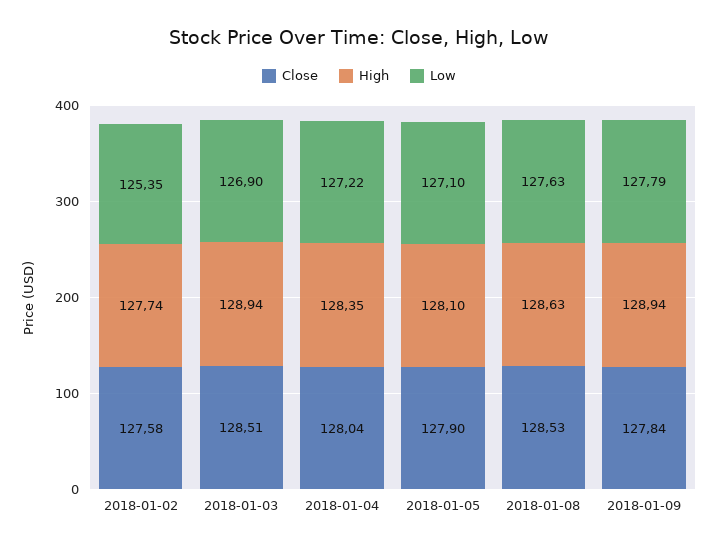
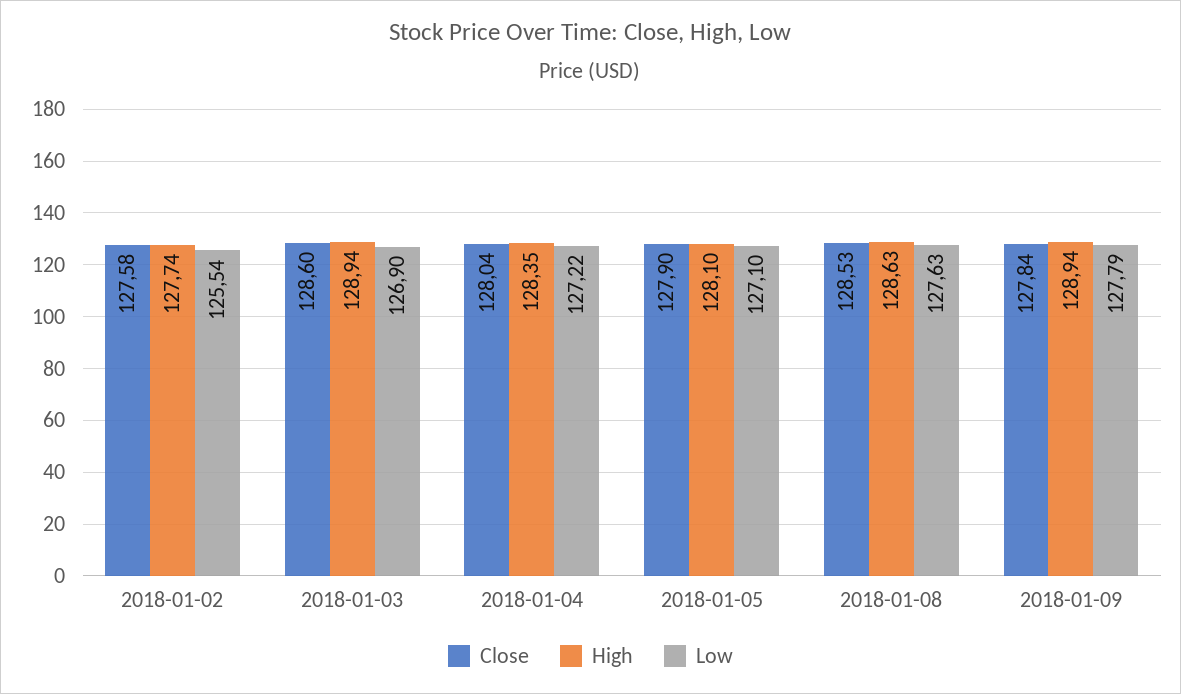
  {
    "Close": {
      "2018-01-02": 127.58,
-     "2018-01-03": 128.51,
+     "2018-01-03": 128.6,
      "2018-01-04": 128.04,
      "2018-01-05": 127.9,
      "2018-01-08": 128.53,
      "2018-01-09": 127.84
    },
    "High": {
      "2018-01-02": 127.74,
      "2018-01-03": 128.94,
      "2018-01-04": 128.35,
      "2018-01-05": 128.1,
      "2018-01-08": 128.63,
      "2018-01-09": 128.94
    },
    "Low": {
-     "2018-01-02": 125.35,
+     "2018-01-02": 125.54,
      "2018-01-03": 126.9,
      "2018-01-04": 127.22,
      "2018-01-05": 127.1,
      "2018-01-08": 127.63,
      "2018-01-09": 127.79
    }
  }

